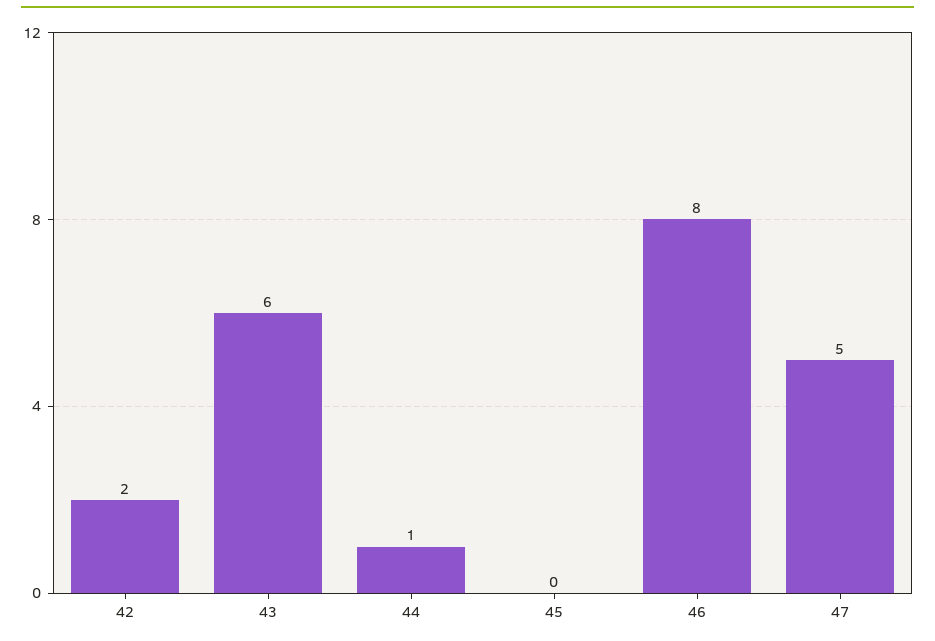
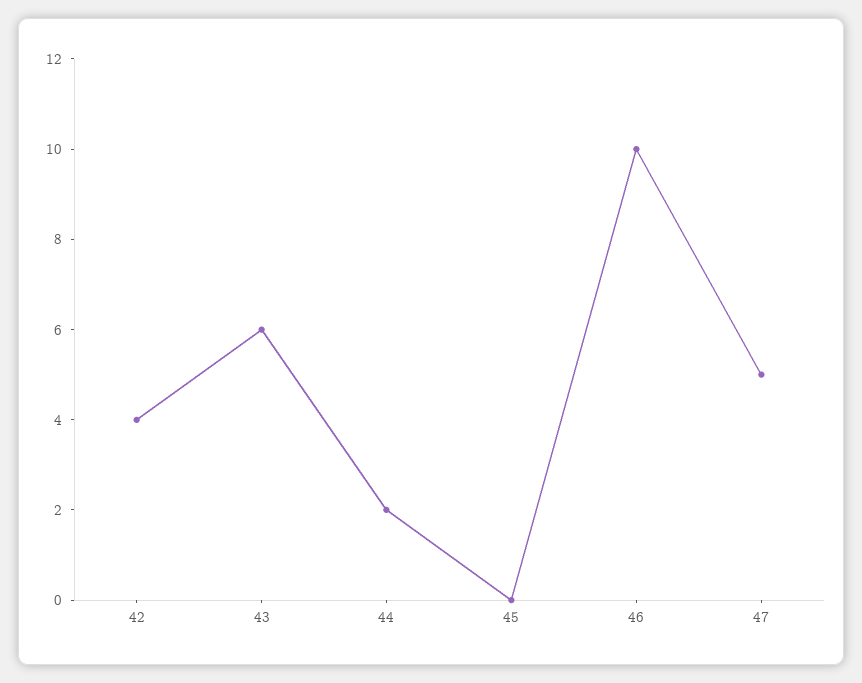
  {
-   "42": 2,
+   "42": 4,
    "43": 6,
-   "44": 1,
+   "44": 2,
    "45": 0,
-   "46": 8,
+   "46": 10,
    "47": 5
  }

